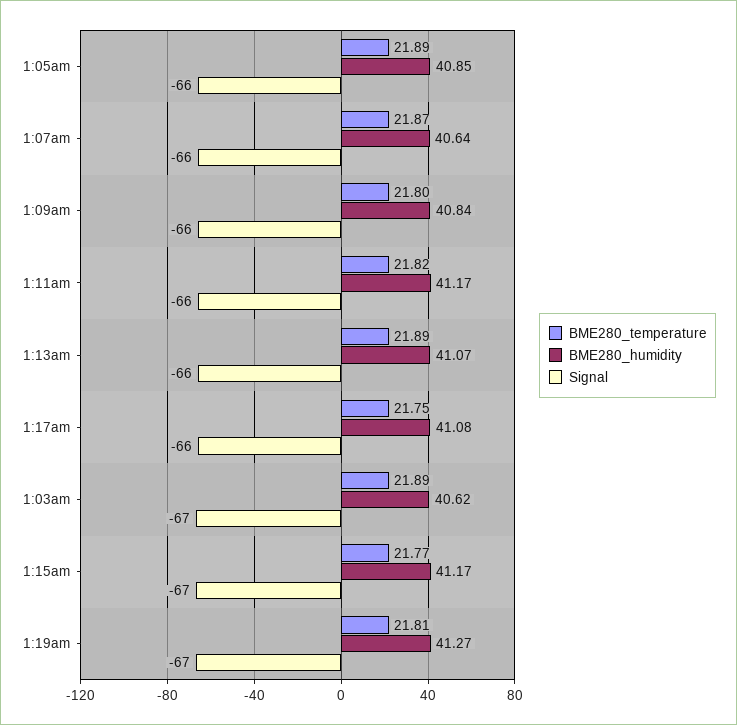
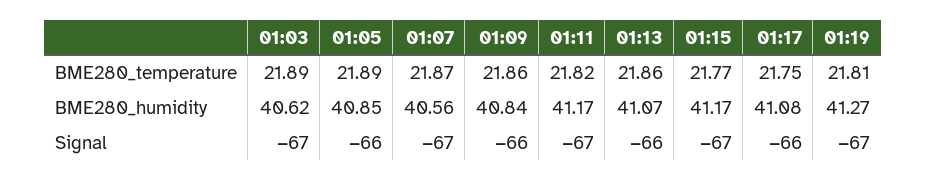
  {
    "BME280_temperature": {
      "1:05am": 21.89,
      "1:07am": 21.87,
-     "1:09am": 21.8,
+     "1:09am": 21.86,
      "1:11am": 21.82,
-     "1:13am": 21.89,
+     "1:13am": 21.86,
      "1:17am": 21.75,
      "1:03am": 21.89,
      "1:15am": 21.77,
      "1:19am": 21.81
    },
    "BME280_humidity": {
      "1:05am": 40.85,
-     "1:07am": 40.64,
+     "1:07am": 40.56,
      "1:09am": 40.84,
      "1:11am": 41.17,
      "1:13am": 41.07,
      "1:17am": 41.08,
      "1:03am": 40.62,
      "1:15am": 41.17,
      "1:19am": 41.27
    },
    "Signal": {
      "1:05am": -66,
-     "1:07am": -66,
+     "1:07am": -67,
      "1:09am": -66,
-     "1:11am": -66,
+     "1:11am": -67,
      "1:13am": -66,
      "1:17am": -66,
      "1:03am": -67,
      "1:15am": -67,
      "1:19am": -67
    }
  }

